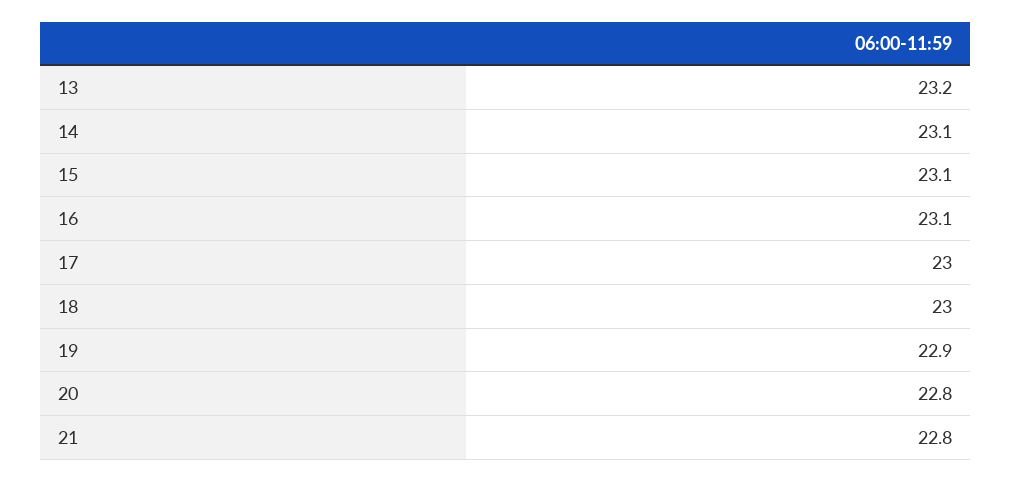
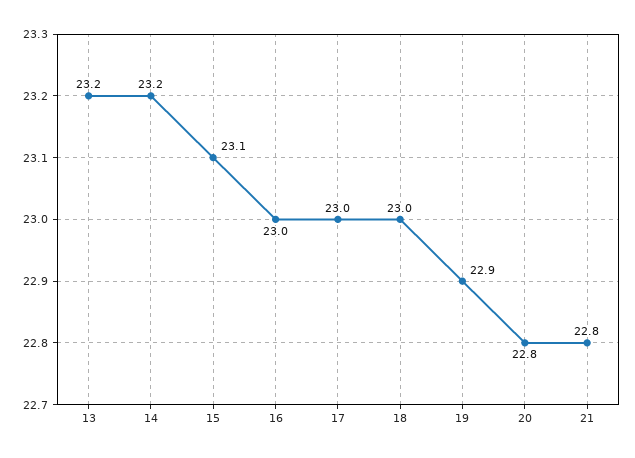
  {
    "13": 23.2,
-   "14": 23.1,
+   "14": 23.2,
    "15": 23.1,
-   "16": 23.1,
+   "16": 23,
    "17": 23,
    "18": 23,
    "19": 22.9,
    "20": 22.8,
    "21": 22.8
  }

